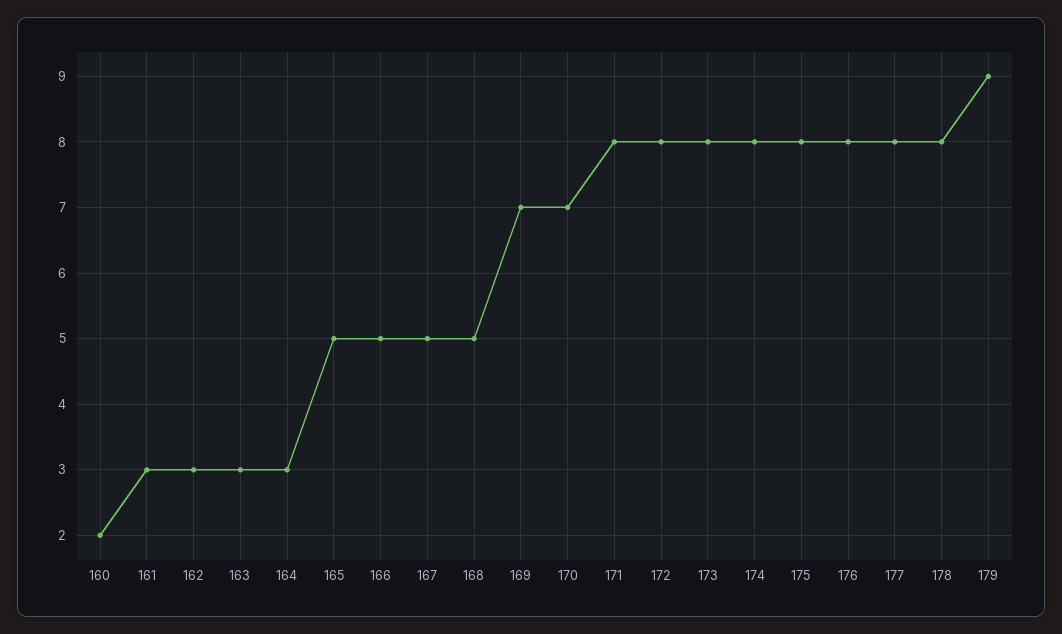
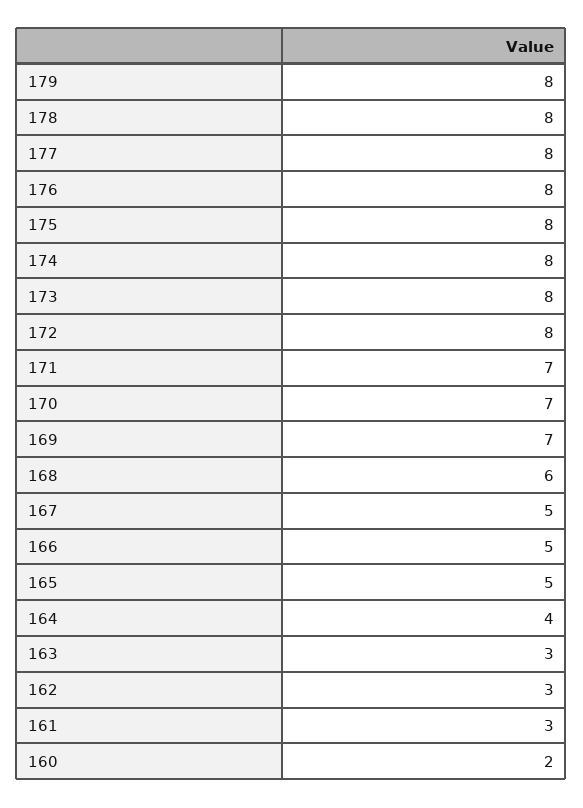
  {
    "160": 2,
    "161": 3,
    "162": 3,
    "163": 3,
-   "164": 3,
+   "164": 4,
    "165": 5,
    "166": 5,
    "167": 5,
-   "168": 5,
+   "168": 6,
    "169": 7,
    "170": 7,
-   "171": 8,
+   "171": 7,
    "172": 8,
    "173": 8,
    "174": 8,
    "175": 8,
    "176": 8,
    "177": 8,
    "178": 8,
-   "179": 9
+   "179": 8
  }

